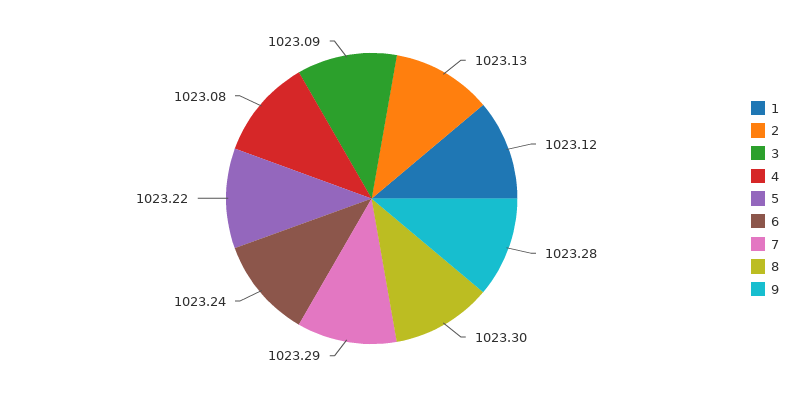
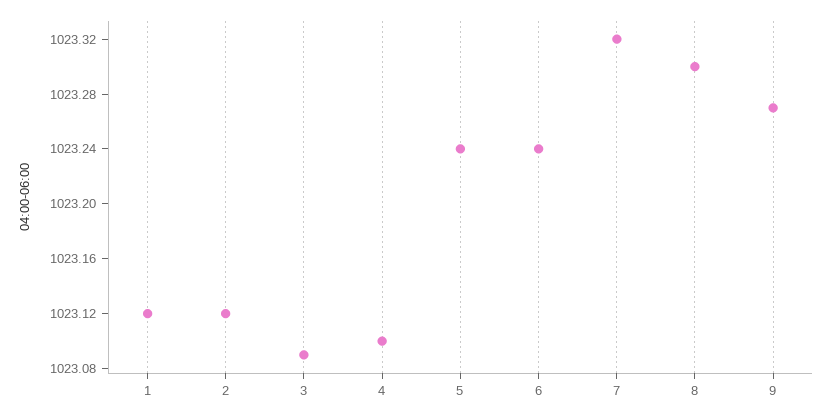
  {
    "1": 1023.12,
-   "2": 1023.13,
+   "2": 1023.12,
    "3": 1023.09,
-   "4": 1023.08,
+   "4": 1023.1,
-   "5": 1023.22,
+   "5": 1023.24,
    "6": 1023.24,
-   "7": 1023.29,
+   "7": 1023.32,
    "8": 1023.3,
-   "9": 1023.28
+   "9": 1023.27
  }

